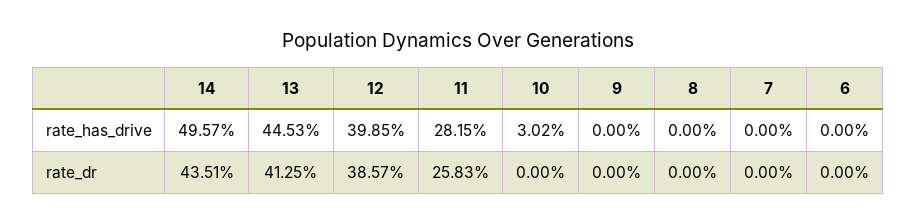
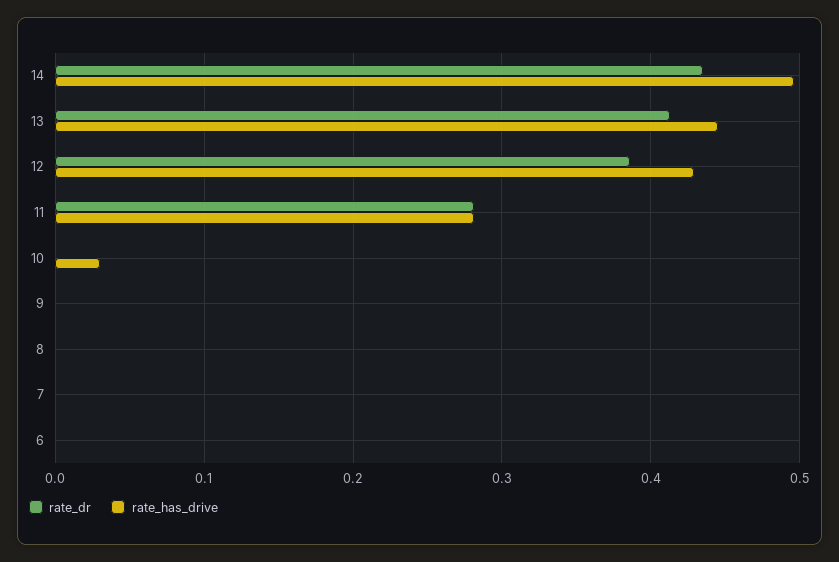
  {
    "rate_has_drive": {
      "14": 0.4957,
      "13": 0.4453,
-     "12": 0.3985,
+     "12": 0.43,
      "11": 0.2815,
      "10": 0.0302,
      "9": 0,
      "8": 0,
      "7": 0,
      "6": 0
    },
    "rate_dr": {
      "14": 0.4351,
      "13": 0.4125,
      "12": 0.3857,
-     "11": 0.2583,
+     "11": 0.28,
      "10": 0,
      "9": 0,
      "8": 0,
      "7": 0,
      "6": 0
    }
  }

